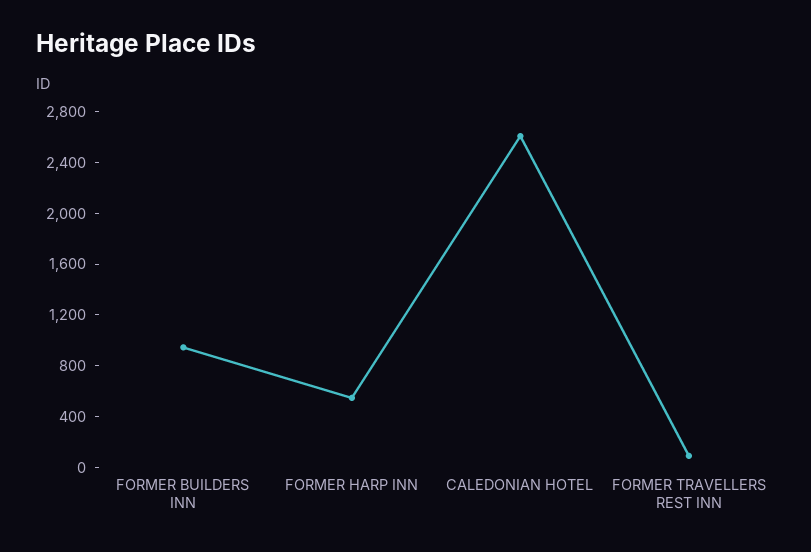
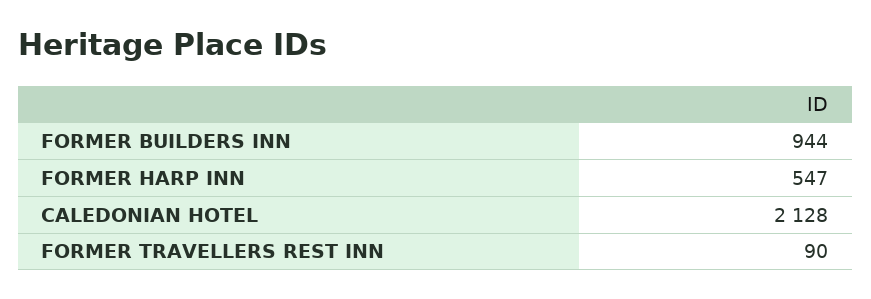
  {
    "FORMER BUILDERS INN": 944,
    "FORMER HARP INN": 547,
-   "CALEDONIAN HOTEL": 2600,
+   "CALEDONIAN HOTEL": 2128,
    "FORMER TRAVELLERS REST INN": 90
  }

